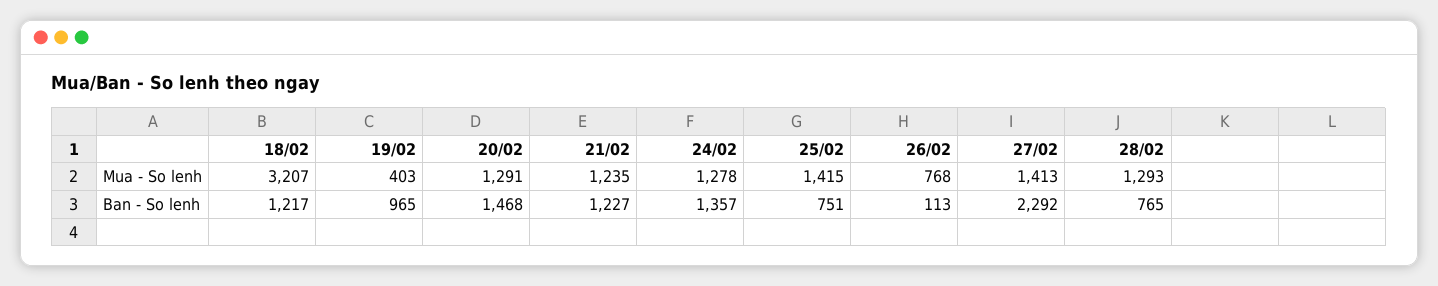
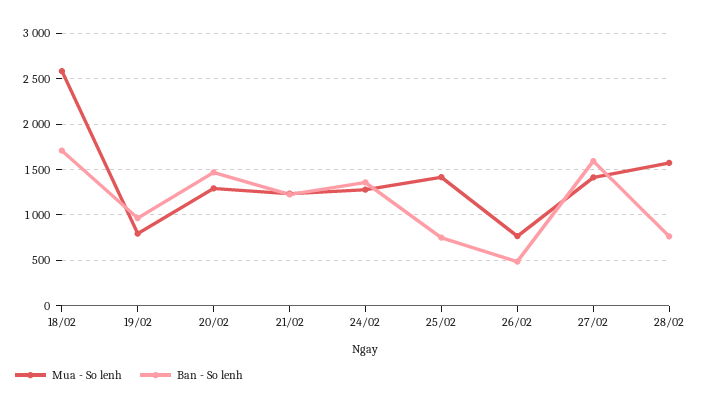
  {
    "Mua - So lenh": {
-     "18/02": 3207,
+     "18/02": 2600,
-     "19/02": 403,
+     "19/02": 800,
      "20/02": 1291,
      "21/02": 1235,
      "24/02": 1278,
      "25/02": 1415,
      "26/02": 768,
      "27/02": 1413,
-     "28/02": 1293
+     "28/02": 1600
    },
    "Ban - So lenh": {
-     "18/02": 1217,
+     "18/02": 1700,
      "19/02": 965,
      "20/02": 1468,
      "21/02": 1227,
      "24/02": 1357,
      "25/02": 751,
-     "26/02": 113,
+     "26/02": 500,
-     "27/02": 2292,
+     "27/02": 1600,
      "28/02": 765
    }
  }

